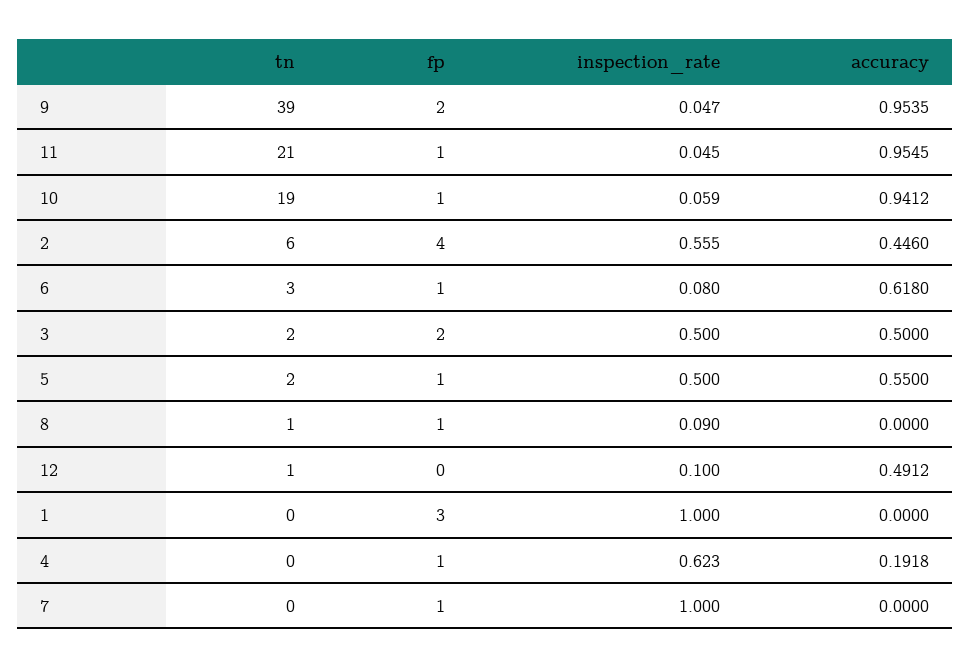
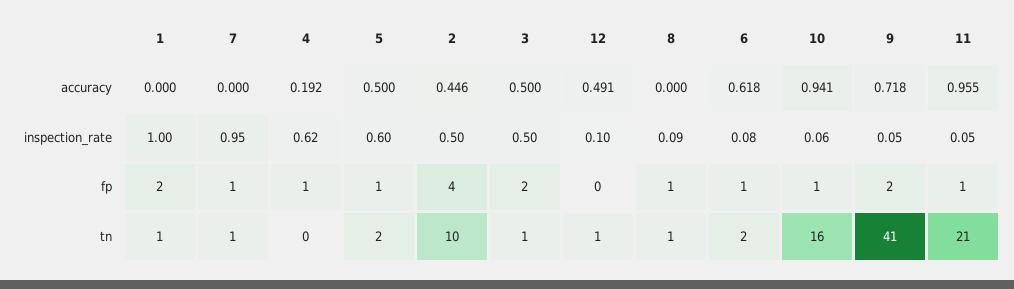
  {
    "tn": {
-     "9": 39,
+     "9": 41,
      "11": 21,
-     "10": 19,
+     "10": 16,
-     "2": 6,
+     "2": 10,
-     "6": 3,
+     "6": 2,
-     "3": 2,
+     "3": 1,
      "5": 2,
      "8": 1,
      "12": 1,
-     "1": 0,
+     "1": 1,
      "4": 0,
-     "7": 0
+     "7": 1
    },
    "fp": {
      "9": 2,
      "11": 1,
      "10": 1,
      "2": 4,
      "6": 1,
      "3": 2,
      "5": 1,
      "8": 1,
      "12": 0,
-     "1": 3,
+     "1": 2,
      "4": 1,
      "7": 1
    },
    "inspection_rate": {
      "9": 0.047,
      "11": 0.045,
      "10": 0.059,
-     "2": 0.555,
+     "2": 0.5,
      "6": 0.08,
      "3": 0.5,
-     "5": 0.5,
+     "5": 0.6,
      "8": 0.09,
      "12": 0.1,
      "1": 1,
      "4": 0.623,
-     "7": 1
+     "7": 0.95
    },
    "accuracy": {
-     "9": 0.9535,
+     "9": 0.718,
      "11": 0.9545,
      "10": 0.9412,
      "2": 0.446,
      "6": 0.618,
      "3": 0.5,
-     "5": 0.55,
+     "5": 0.5,
      "8": 0,
      "12": 0.4912,
      "1": 0,
      "4": 0.1918,
      "7": 0
    }
  }

